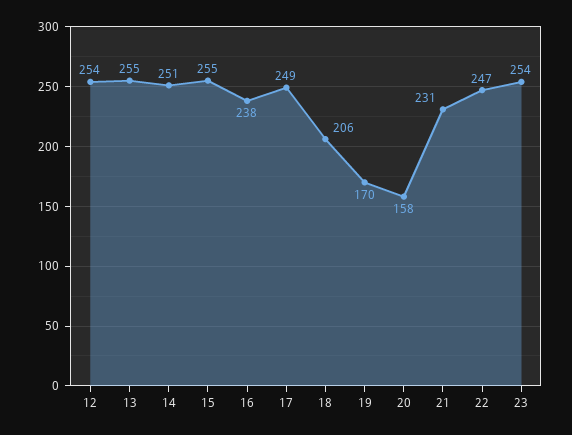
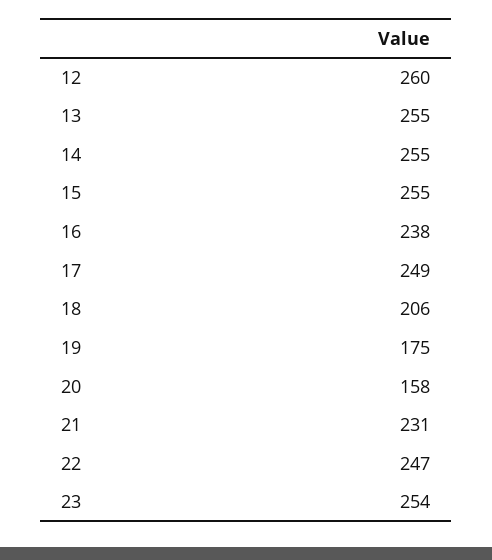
  {
-   "12": 254,
+   "12": 260,
    "13": 255,
-   "14": 251,
+   "14": 255,
    "15": 255,
    "16": 238,
    "17": 249,
    "18": 206,
-   "19": 170,
+   "19": 175,
    "20": 158,
    "21": 231,
    "22": 247,
    "23": 254
  }

